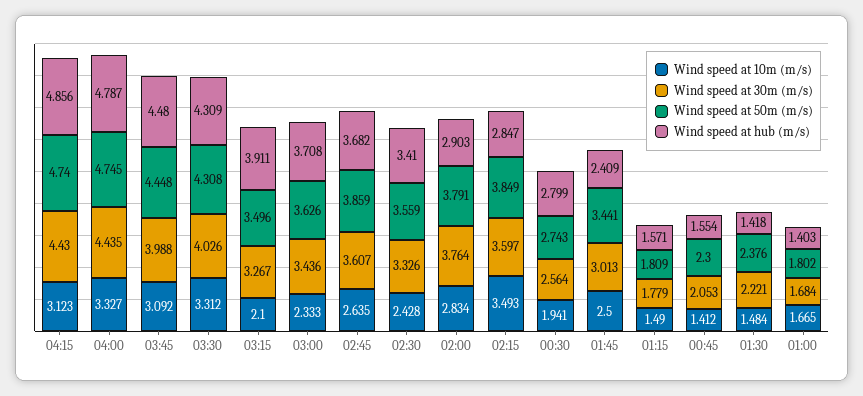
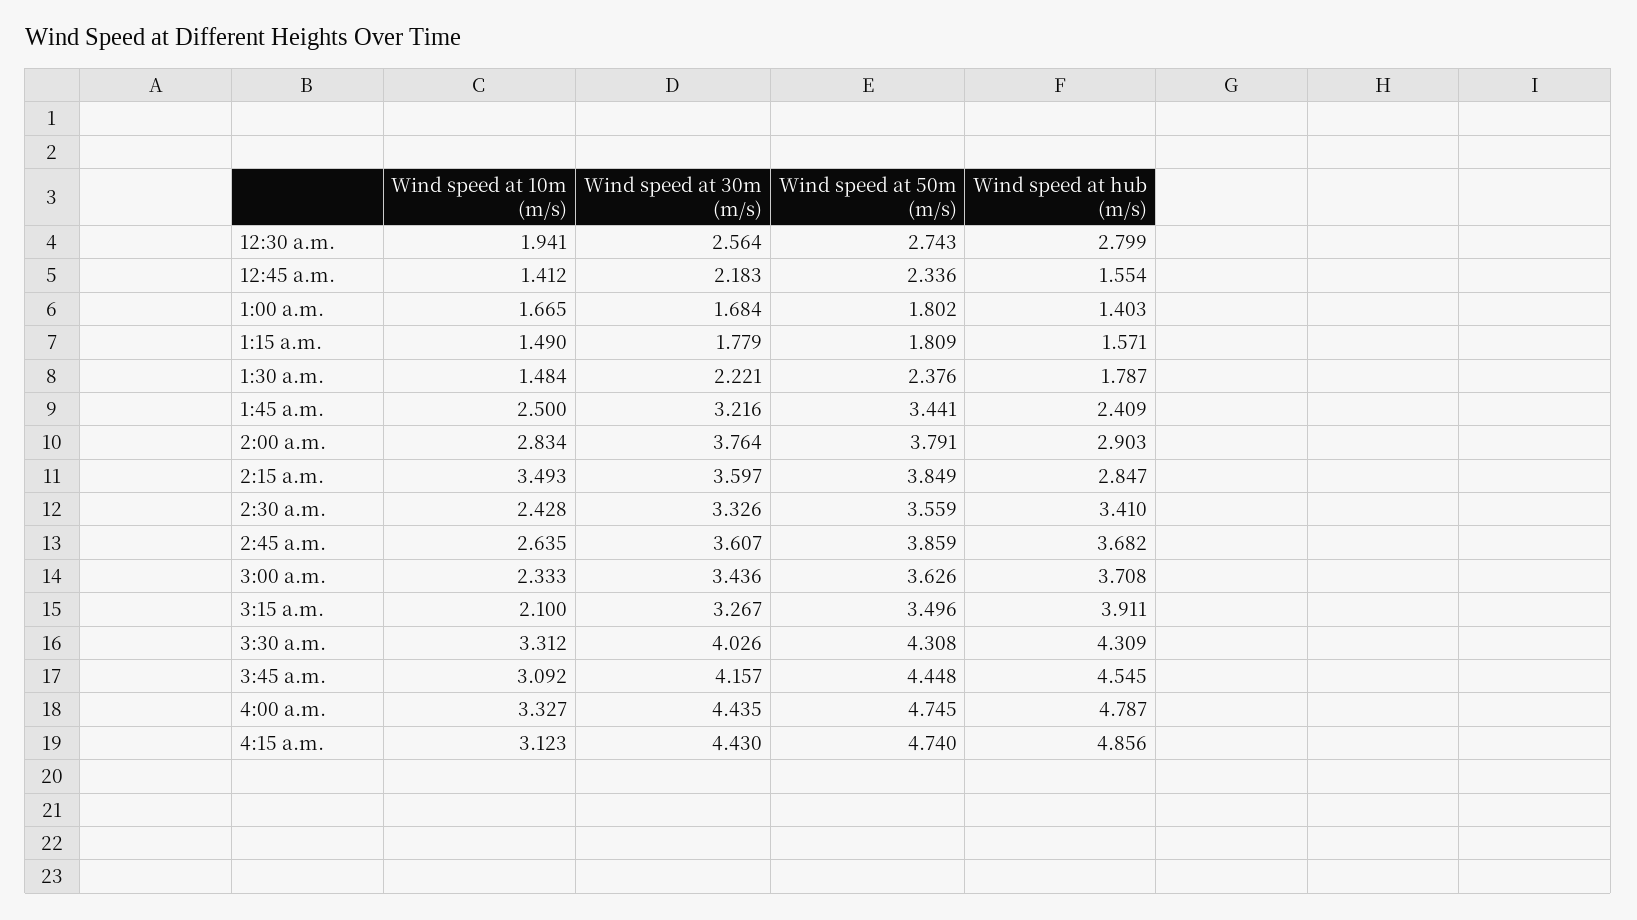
  {
    "Wind speed at 10m (m/s)": {
      "04:15": 3.123,
      "04:00": 3.327,
      "03:45": 3.092,
      "03:30": 3.312,
      "03:15": 2.1,
      "03:00": 2.333,
      "02:45": 2.635,
      "02:30": 2.428,
      "02:00": 2.834,
      "02:15": 3.493,
      "00:30": 1.941,
      "01:45": 2.5,
      "01:15": 1.49,
      "00:45": 1.412,
      "01:30": 1.484,
      "01:00": 1.665
    },
    "Wind speed at 30m (m/s)": {
      "04:15": 4.43,
      "04:00": 4.435,
-     "03:45": 3.988,
+     "03:45": 4.157,
      "03:30": 4.026,
      "03:15": 3.267,
      "03:00": 3.436,
      "02:45": 3.607,
      "02:30": 3.326,
      "02:00": 3.764,
      "02:15": 3.597,
      "00:30": 2.564,
-     "01:45": 3.013,
+     "01:45": 3.216,
      "01:15": 1.779,
-     "00:45": 2.053,
+     "00:45": 2.183,
      "01:30": 2.221,
      "01:00": 1.684
    },
    "Wind speed at 50m (m/s)": {
      "04:15": 4.74,
      "04:00": 4.745,
      "03:45": 4.448,
      "03:30": 4.308,
      "03:15": 3.496,
      "03:00": 3.626,
      "02:45": 3.859,
      "02:30": 3.559,
      "02:00": 3.791,
      "02:15": 3.849,
      "00:30": 2.743,
      "01:45": 3.441,
      "01:15": 1.809,
-     "00:45": 2.3,
+     "00:45": 2.336,
      "01:30": 2.376,
      "01:00": 1.802
    },
    "Wind speed at hub (m/s)": {
      "04:15": 4.856,
      "04:00": 4.787,
-     "03:45": 4.48,
+     "03:45": 4.545,
      "03:30": 4.309,
      "03:15": 3.911,
      "03:00": 3.708,
      "02:45": 3.682,
      "02:30": 3.41,
      "02:00": 2.903,
      "02:15": 2.847,
      "00:30": 2.799,
      "01:45": 2.409,
      "01:15": 1.571,
      "00:45": 1.554,
-     "01:30": 1.418,
+     "01:30": 1.787,
      "01:00": 1.403
    }
  }

